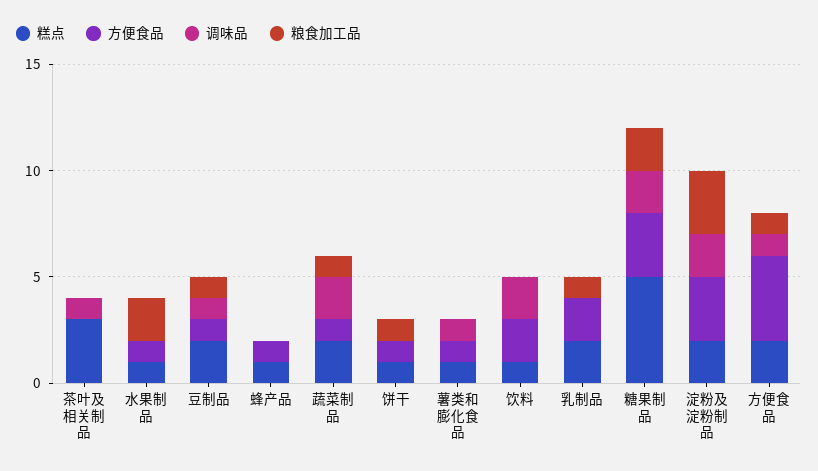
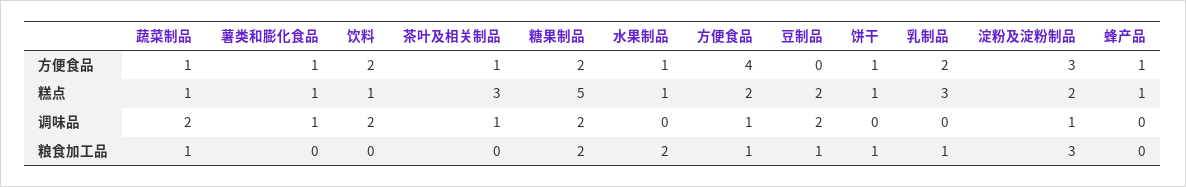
  {
    "糕点": {
      "茶叶及相关制品": 3,
      "水果制品": 1,
      "豆制品": 2,
      "蜂产品": 1,
-     "蔬菜制品": 2,
+     "蔬菜制品": 1,
      "饼干": 1,
      "薯类和膨化食品": 1,
      "饮料": 1,
-     "乳制品": 2,
+     "乳制品": 3,
      "糖果制品": 5,
      "淀粉及淀粉制品": 2,
      "方便食品": 2
    },
    "方便食品": {
-     "茶叶及相关制品": 0,
+     "茶叶及相关制品": 1,
      "水果制品": 1,
-     "豆制品": 1,
+     "豆制品": 0,
      "蜂产品": 1,
      "蔬菜制品": 1,
      "饼干": 1,
      "薯类和膨化食品": 1,
      "饮料": 2,
      "乳制品": 2,
-     "糖果制品": 3,
+     "糖果制品": 2,
      "淀粉及淀粉制品": 3,
      "方便食品": 4
    },
    "调味品": {
      "茶叶及相关制品": 1,
      "水果制品": 0,
-     "豆制品": 1,
+     "豆制品": 2,
      "蜂产品": 0,
      "蔬菜制品": 2,
      "饼干": 0,
      "薯类和膨化食品": 1,
      "饮料": 2,
      "乳制品": 0,
      "糖果制品": 2,
-     "淀粉及淀粉制品": 2,
+     "淀粉及淀粉制品": 1,
      "方便食品": 1
    },
    "粮食加工品": {
      "茶叶及相关制品": 0,
      "水果制品": 2,
      "豆制品": 1,
      "蜂产品": 0,
      "蔬菜制品": 1,
      "饼干": 1,
      "薯类和膨化食品": 0,
      "饮料": 0,
      "乳制品": 1,
      "糖果制品": 2,
      "淀粉及淀粉制品": 3,
      "方便食品": 1
    }
  }

